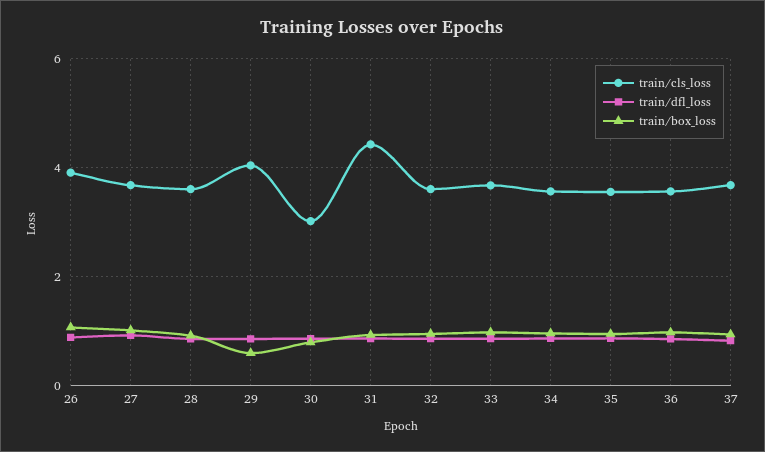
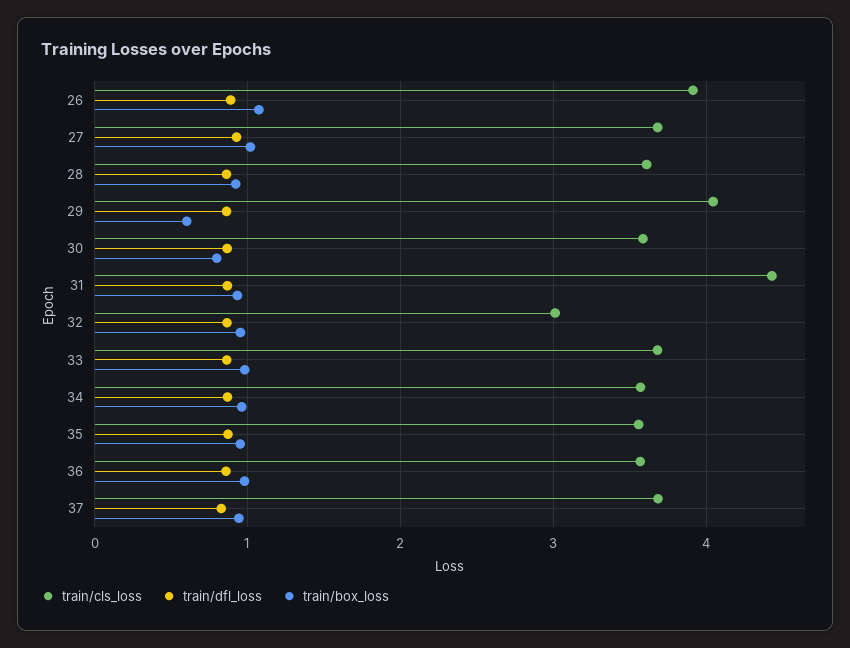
  {
    "train/cls_loss": {
      "26": 3.9,
      "27": 3.7,
      "28": 3.6,
      "29": 4,
-     "30": 3,
+     "30": 3.6,
      "31": 4.4,
-     "32": 3.6,
+     "32": 3,
      "33": 3.7,
      "34": 3.6,
      "35": 3.6,
      "36": 3.6,
      "37": 3.7
    },
    "train/dfl_loss": {
      "26": 0.9,
      "27": 0.9,
      "28": 0.9,
      "29": 0.9,
      "30": 0.9,
      "31": 0.9,
      "32": 0.9,
      "33": 0.9,
      "34": 0.9,
      "35": 0.9,
      "36": 0.9,
      "37": 0.8
    },
    "train/box_loss": {
      "26": 1.1,
      "27": 1,
      "28": 0.9,
      "29": 0.6,
      "30": 0.8,
      "31": 0.9,
      "32": 1,
      "33": 1,
      "34": 1,
      "35": 1,
      "36": 1,
      "37": 0.9
    }
  }

